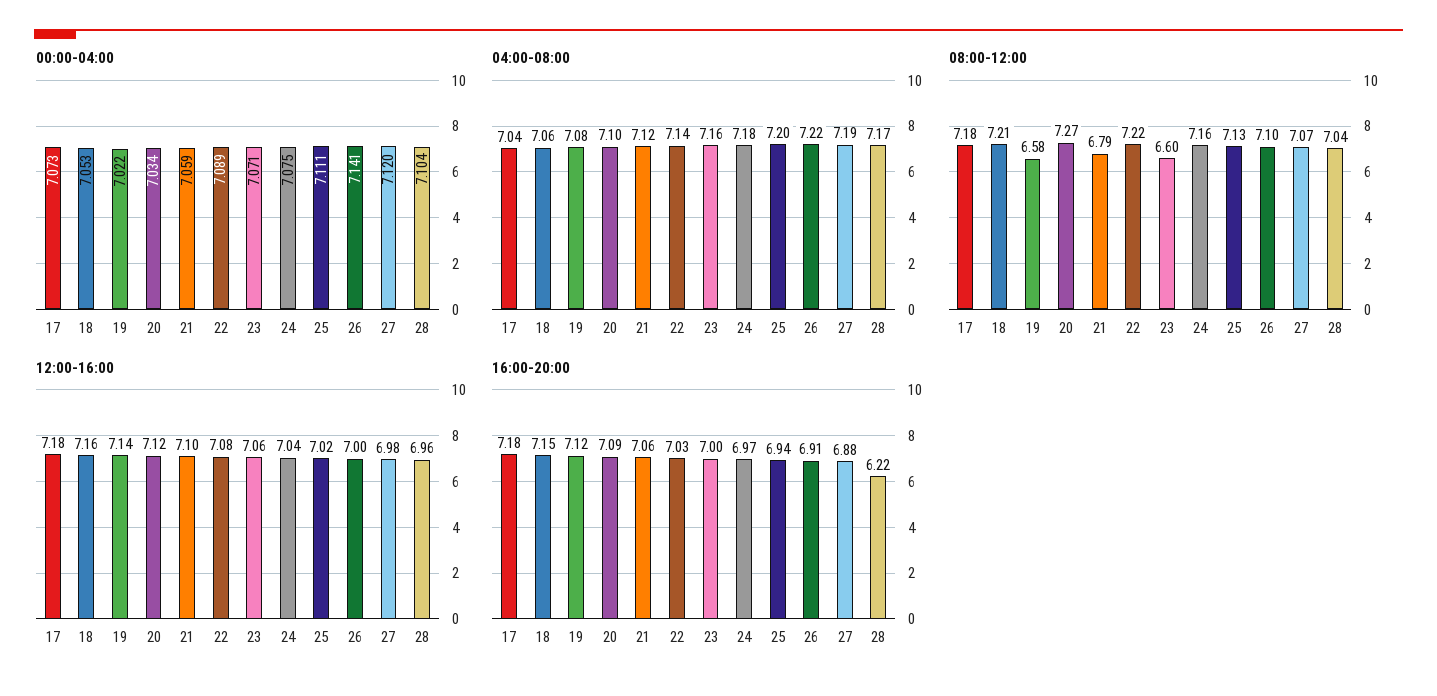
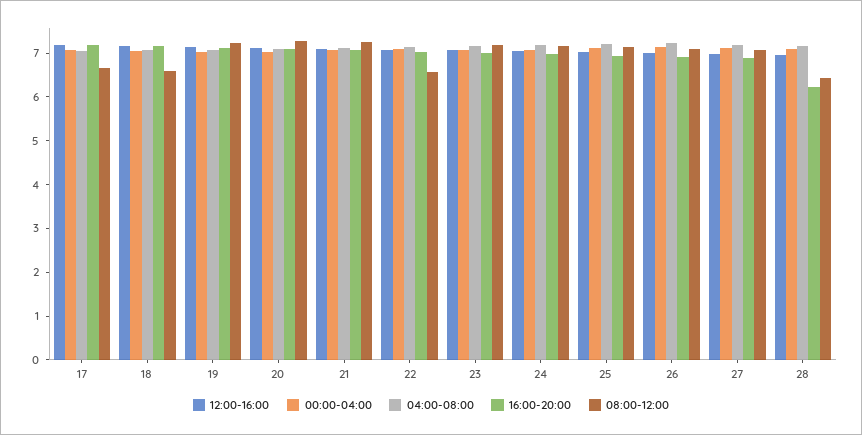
  {
    "00:00-04:00": {
      "17": 7.073,
      "18": 7.053,
      "19": 7.022,
      "20": 7.034,
      "21": 7.059,
      "22": 7.089,
      "23": 7.071,
      "24": 7.075,
      "25": 7.111,
      "26": 7.141,
      "27": 7.12,
      "28": 7.104
    },
    "04:00-08:00": {
      "17": 7.04,
      "18": 7.06,
      "19": 7.08,
      "20": 7.1,
      "21": 7.12,
      "22": 7.14,
      "23": 7.16,
      "24": 7.18,
      "25": 7.2,
      "26": 7.22,
      "27": 7.19,
      "28": 7.17
    },
    "08:00-12:00": {
-     "17": 7.18,
+     "17": 6.6,
-     "18": 7.21,
+     "18": 6.6,
-     "19": 6.58,
+     "19": 7.2,
      "20": 7.27,
-     "21": 6.79,
+     "21": 7.2,
-     "22": 7.22,
+     "22": 6.6,
-     "23": 6.6,
+     "23": 7.2,
      "24": 7.16,
      "25": 7.13,
      "26": 7.1,
      "27": 7.07,
-     "28": 7.04
+     "28": 6.4
    },
    "12:00-16:00": {
      "17": 7.18,
      "18": 7.16,
      "19": 7.14,
      "20": 7.12,
      "21": 7.1,
      "22": 7.08,
      "23": 7.06,
      "24": 7.04,
      "25": 7.02,
      "26": 7,
      "27": 6.98,
      "28": 6.96
    },
    "16:00-20:00": {
      "17": 7.18,
      "18": 7.15,
      "19": 7.12,
      "20": 7.09,
      "21": 7.06,
      "22": 7.03,
      "23": 7,
      "24": 6.97,
      "25": 6.94,
      "26": 6.91,
      "27": 6.88,
      "28": 6.22
    }
  }

